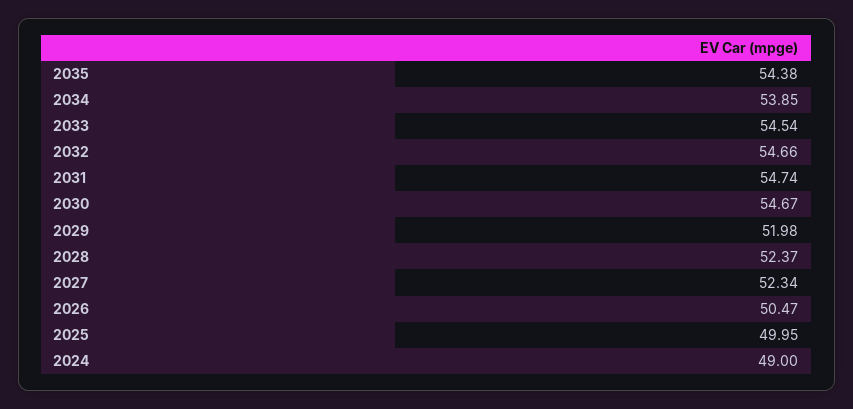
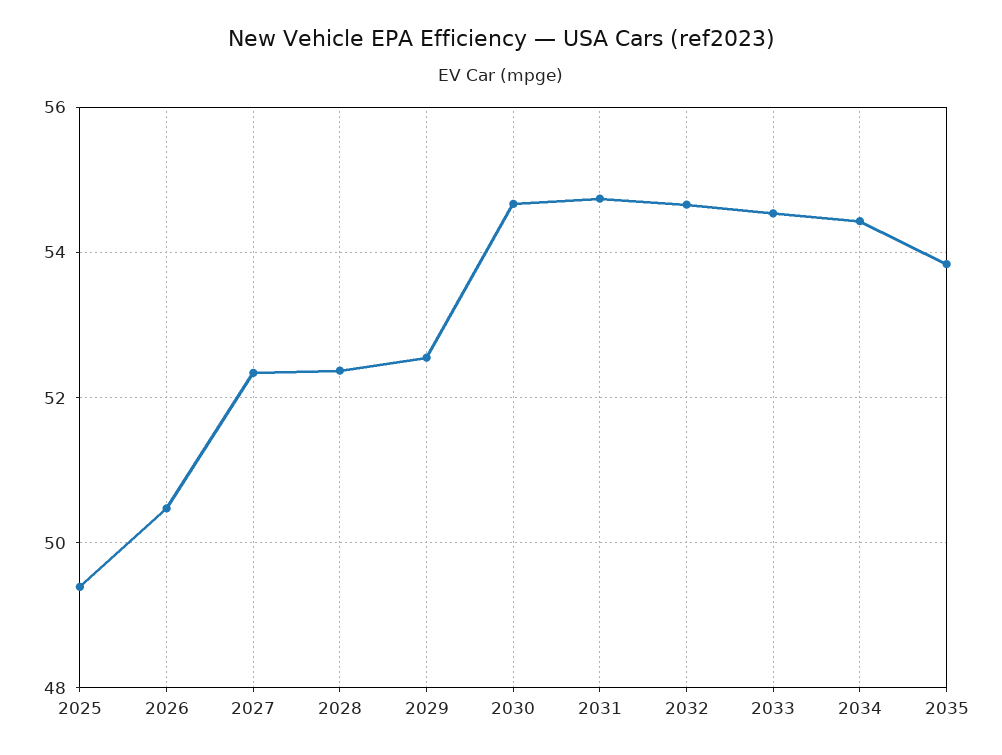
  {
-   "2035": 54.38,
+   "2035": 53.8,
-   "2034": 53.85,
+   "2034": 54.4,
    "2033": 54.54,
    "2032": 54.66,
    "2031": 54.74,
    "2030": 54.67,
-   "2029": 51.98,
+   "2029": 52.6,
    "2028": 52.37,
    "2027": 52.34,
    "2026": 50.47,
-   "2025": 49.95,
+   "2025": 49.4
-   "2024": 49
  }

